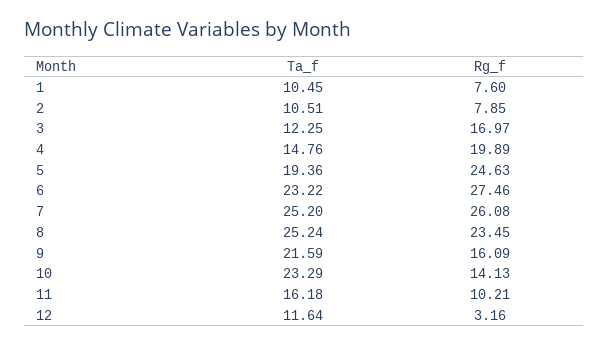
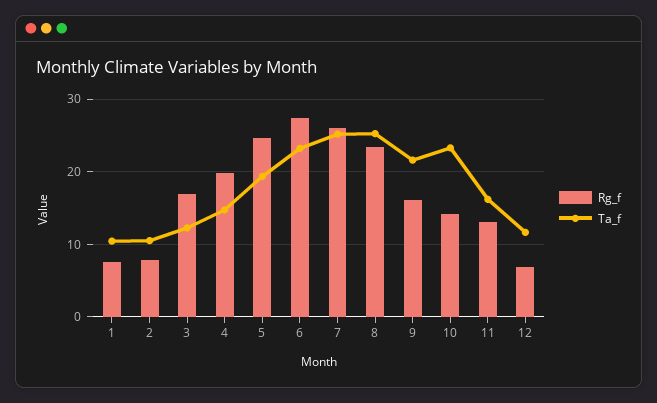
  {
    "Ta_f": {
      "1": 10.45,
      "2": 10.51,
      "3": 12.25,
      "4": 14.76,
      "5": 19.36,
      "6": 23.22,
      "7": 25.2,
      "8": 25.24,
      "9": 21.59,
      "10": 23.29,
      "11": 16.18,
      "12": 11.64
    },
    "Rg_f": {
      "1": 7.6,
      "2": 7.85,
      "3": 16.97,
      "4": 19.89,
      "5": 24.63,
      "6": 27.46,
      "7": 26.08,
      "8": 23.45,
      "9": 16.09,
      "10": 14.13,
-     "11": 10.21,
+     "11": 13,
-     "12": 3.16
+     "12": 7
    }
  }

